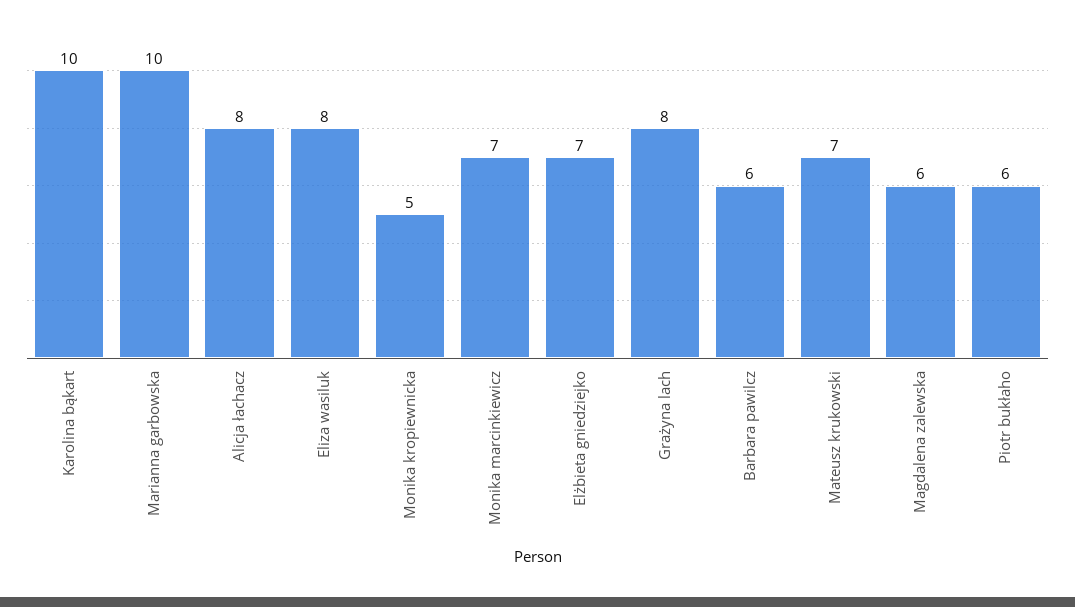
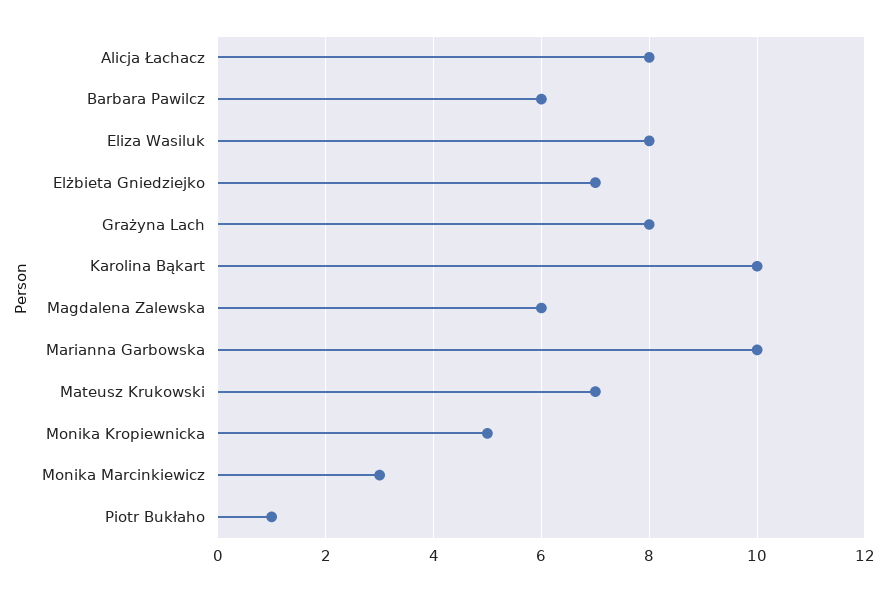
  {
    "Karolina bąkart": 10,
    "Marianna garbowska": 10,
    "Alicja łachacz": 8,
    "Eliza wasiluk": 8,
    "Monika kropiewnicka": 5,
-   "Monika marcinkiewicz": 7,
+   "Monika marcinkiewicz": 3,
    "Elżbieta gniedziejko": 7,
    "Grażyna lach": 8,
    "Barbara pawilcz": 6,
    "Mateusz krukowski": 7,
    "Magdalena zalewska": 6,
-   "Piotr bukłaho": 6
+   "Piotr bukłaho": 1
  }

